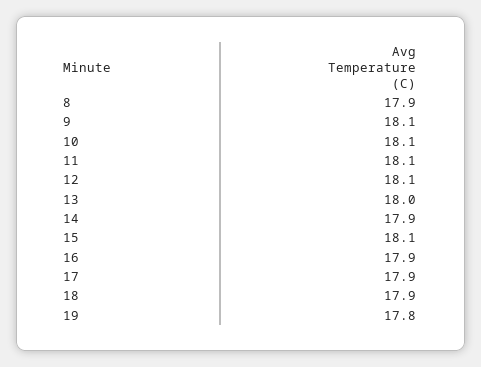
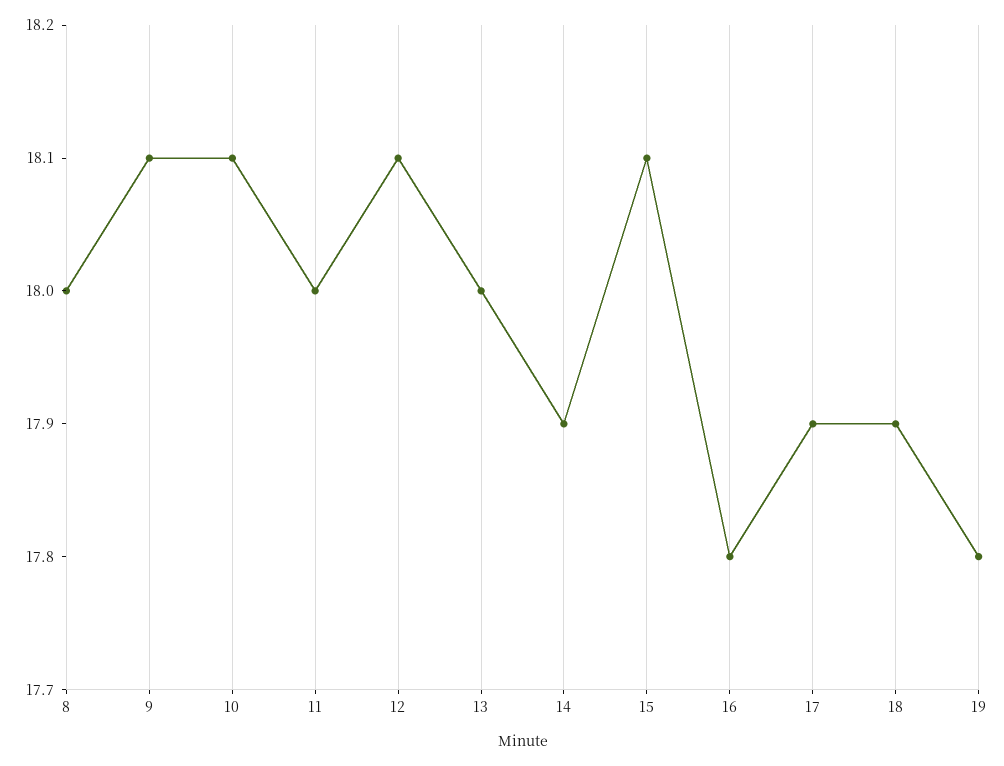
  {
-   "8": 17.9,
+   "8": 18,
    "9": 18.1,
    "10": 18.1,
-   "11": 18.1,
+   "11": 18,
    "12": 18.1,
    "13": 18,
    "14": 17.9,
    "15": 18.1,
-   "16": 17.9,
+   "16": 17.8,
    "17": 17.9,
    "18": 17.9,
    "19": 17.8
  }

